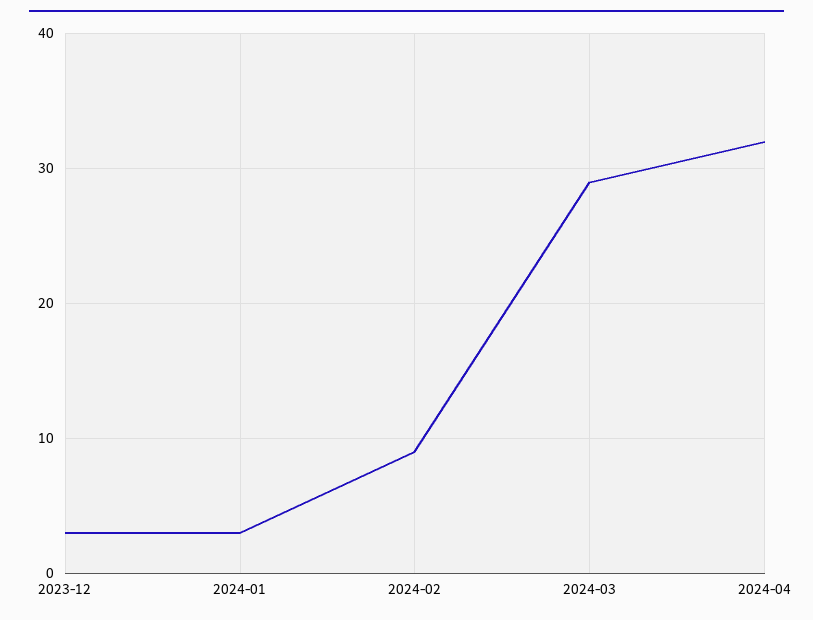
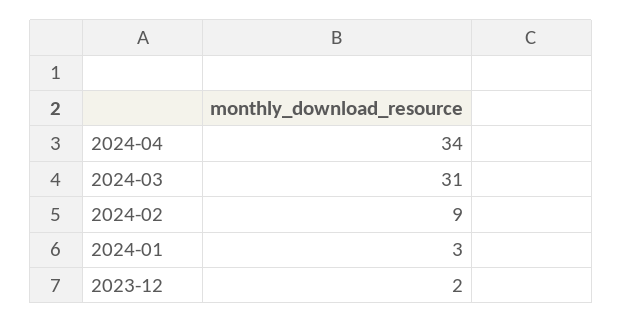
  {
-   "2023-12": 3,
+   "2023-12": 2,
    "2024-01": 3,
    "2024-02": 9,
-   "2024-03": 29,
+   "2024-03": 31,
-   "2024-04": 32
+   "2024-04": 34
  }

